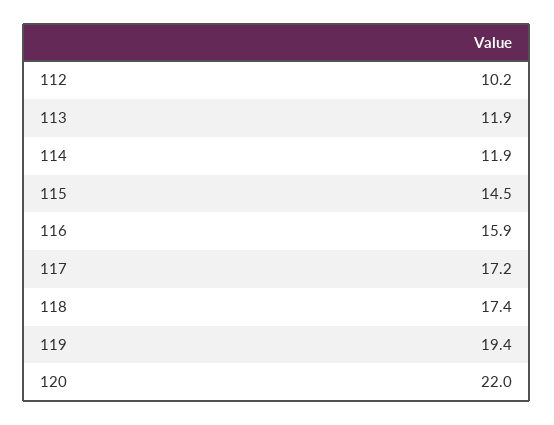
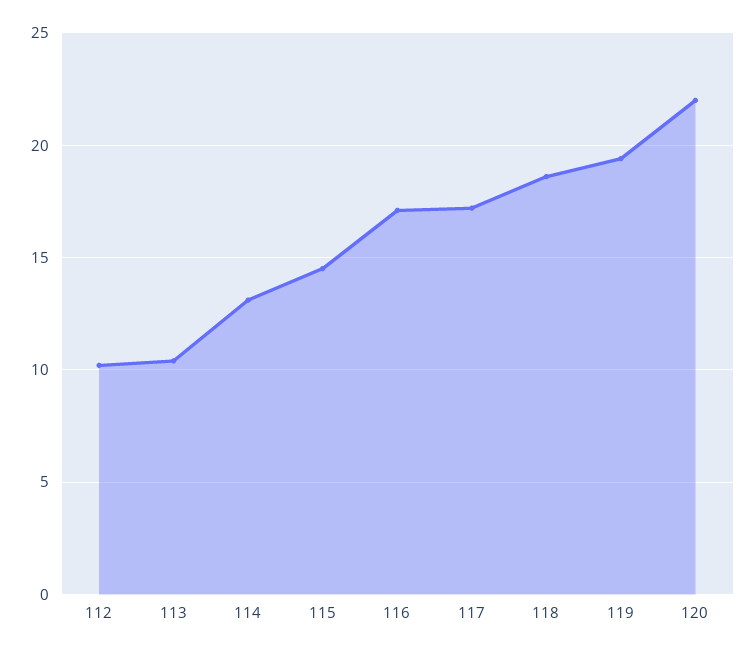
  {
    "112": 10.2,
-   "113": 11.9,
+   "113": 10.5,
-   "114": 11.9,
+   "114": 13,
    "115": 14.5,
-   "116": 15.9,
+   "116": 17,
    "117": 17.2,
-   "118": 17.4,
+   "118": 18.5,
    "119": 19.4,
    "120": 22
  }

